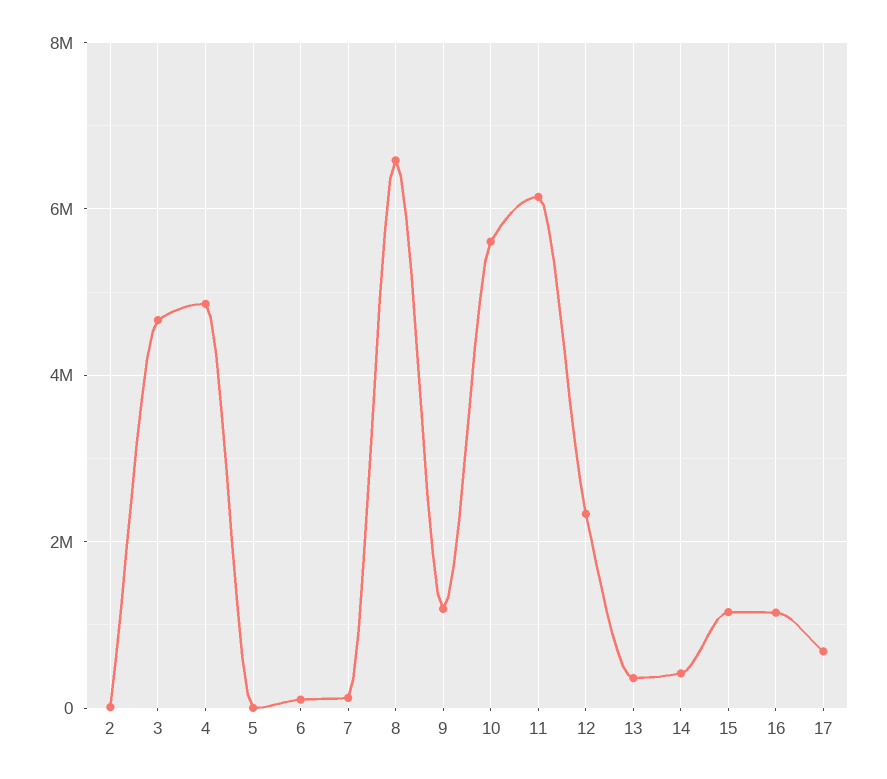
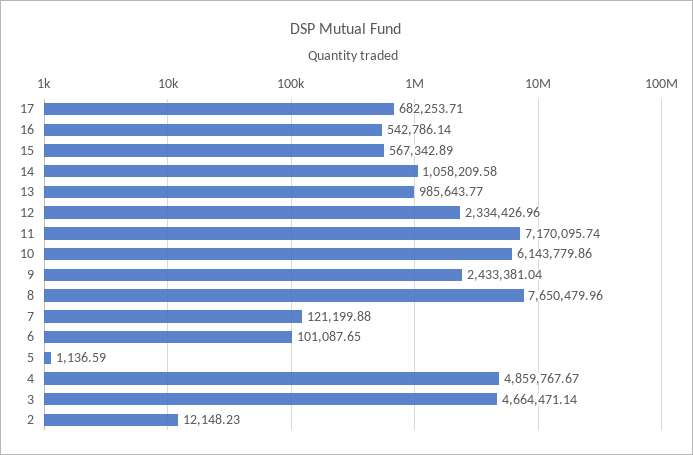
  {
    "2": 12148.23,
    "3": 4664471.14,
    "4": 4859767.67,
    "5": 1136.59,
    "6": 101087.65,
    "7": 121199.88,
-   "8": 6600000,
+   "8": 7650479.96,
-   "9": 1200000,
+   "9": 2433381.04,
-   "10": 5600000,
+   "10": 6143779.86,
-   "11": 6200000,
+   "11": 7170095.74,
    "12": 2334426.96,
-   "13": 400000,
+   "13": 985643.77,
-   "14": 400000,
+   "14": 1058209.58,
-   "15": 1200000,
+   "15": 567342.89,
-   "16": 1200000,
+   "16": 542786.14,
    "17": 682253.71
  }

